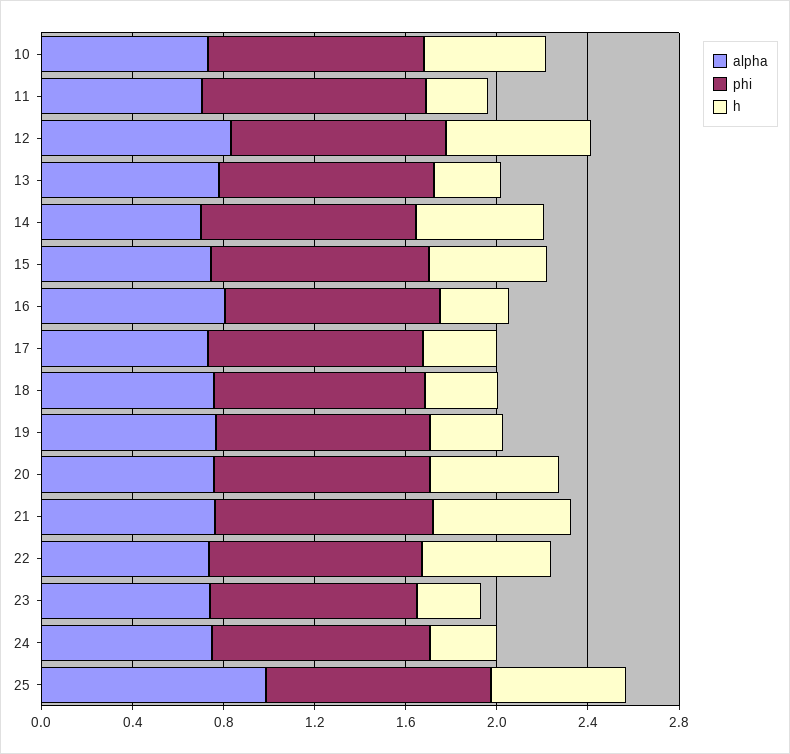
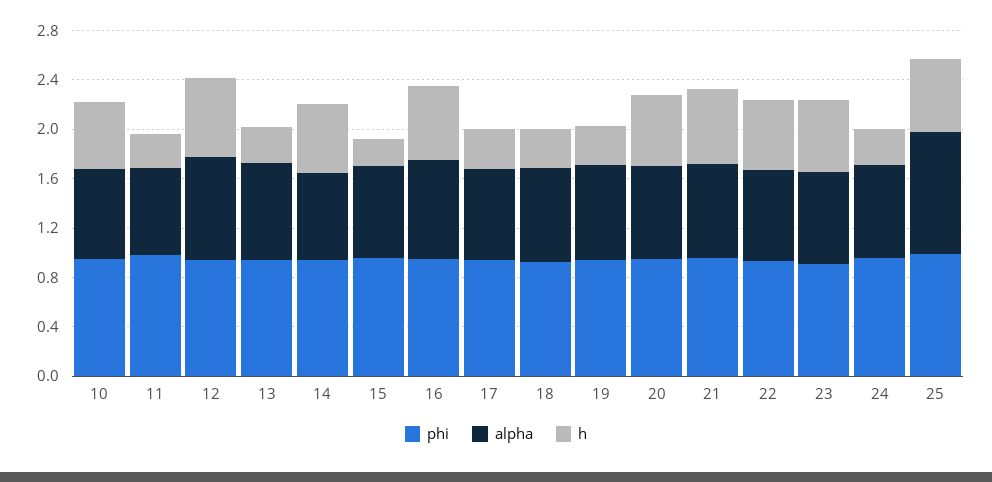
  {
    "alpha": {
      "10": 0.7,
      "11": 0.7,
      "12": 0.8,
      "13": 0.8,
      "14": 0.7,
      "15": 0.7,
      "16": 0.8,
      "17": 0.7,
      "18": 0.8,
      "19": 0.8,
      "20": 0.8,
      "21": 0.8,
      "22": 0.7,
      "23": 0.7,
      "24": 0.7,
      "25": 1
    },
    "phi": {
      "10": 1,
      "11": 1,
      "12": 0.9,
      "13": 0.9,
      "14": 0.9,
      "15": 1,
      "16": 0.9,
      "17": 0.9,
      "18": 0.9,
      "19": 0.9,
      "20": 0.9,
      "21": 1,
      "22": 0.9,
      "23": 0.9,
      "24": 1,
      "25": 1
    },
    "h": {
      "10": 0.5,
      "11": 0.3,
      "12": 0.6,
      "13": 0.3,
      "14": 0.6,
-     "15": 0.5,
+     "15": 0.2,
-     "16": 0.3,
+     "16": 0.6,
      "17": 0.3,
      "18": 0.3,
      "19": 0.3,
      "20": 0.6,
      "21": 0.6,
      "22": 0.6,
-     "23": 0.3,
+     "23": 0.6,
      "24": 0.3,
      "25": 0.6
    }
  }

